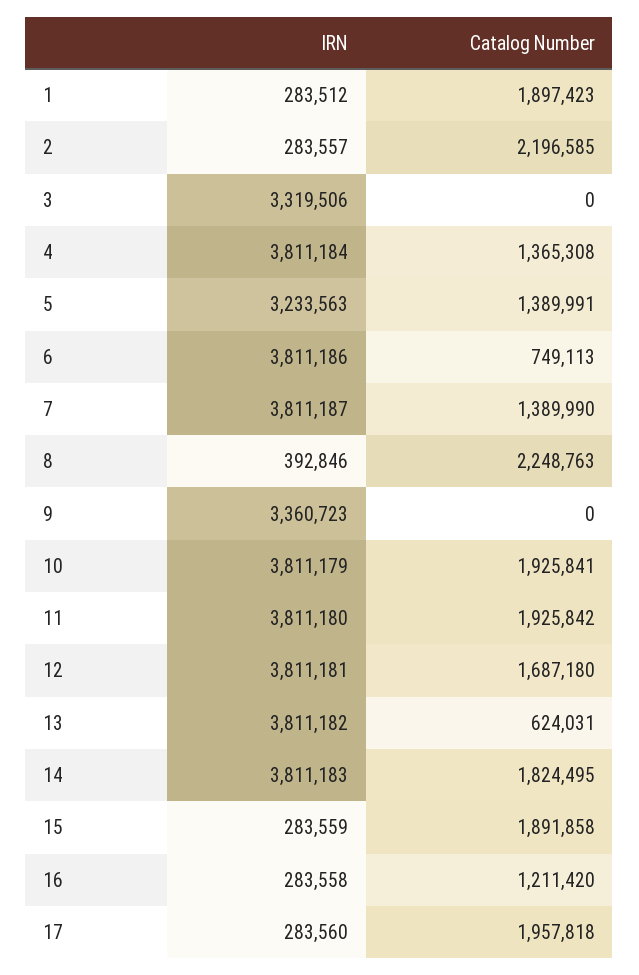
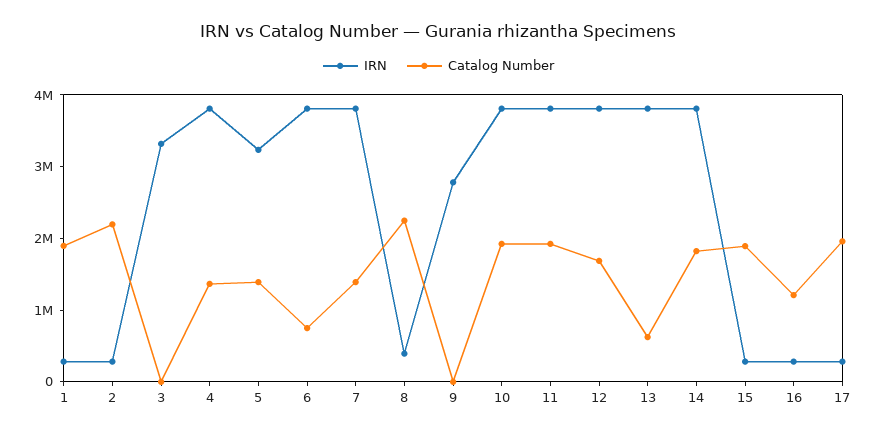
  {
    "IRN": {
      "1": 283512,
      "2": 283557,
      "3": 3319506,
      "4": 3811184,
      "5": 3233563,
      "6": 3811186,
      "7": 3811187,
      "8": 392846,
-     "9": 3360723,
+     "9": 2800000,
      "10": 3811179,
      "11": 3811180,
      "12": 3811181,
      "13": 3811182,
      "14": 3811183,
      "15": 283559,
      "16": 283558,
      "17": 283560
    },
    "Catalog Number": {
      "1": 1897423,
      "2": 2196585,
      "3": 0,
      "4": 1365308,
      "5": 1389991,
      "6": 749113,
      "7": 1389990,
      "8": 2248763,
      "9": 0,
      "10": 1925841,
      "11": 1925842,
      "12": 1687180,
      "13": 624031,
      "14": 1824495,
      "15": 1891858,
      "16": 1211420,
      "17": 1957818
    }
  }

